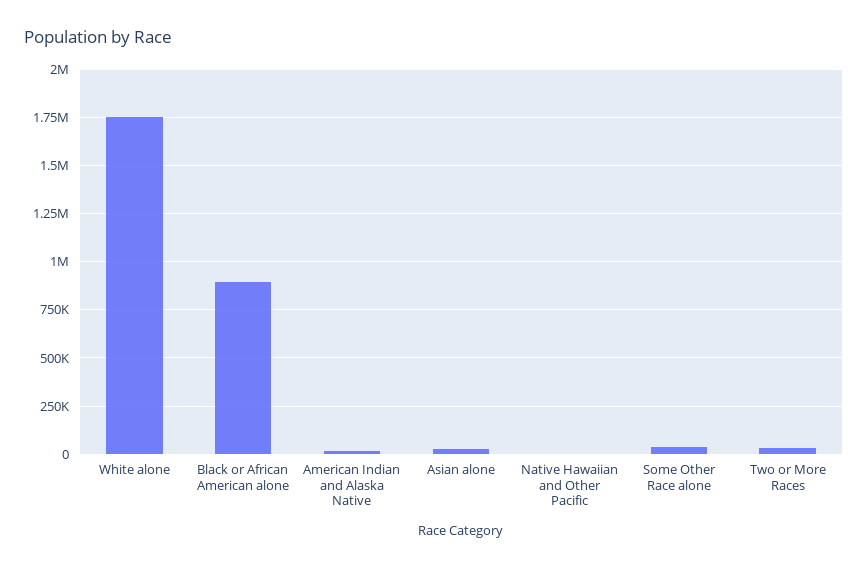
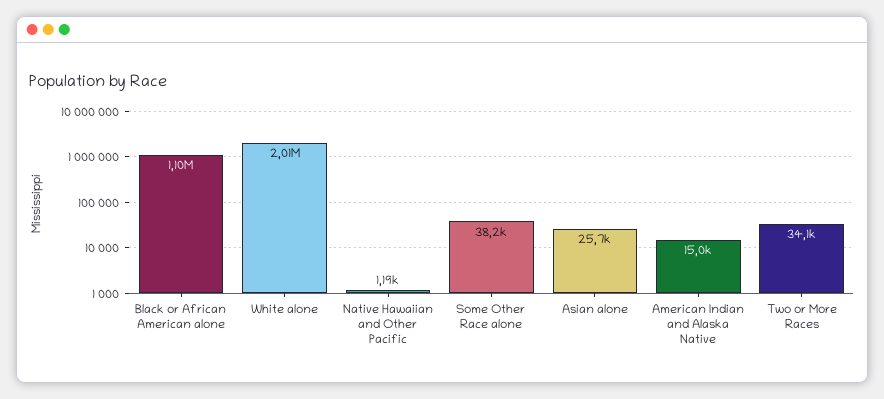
  {
-   "White alone": 1750000,
+   "White alone": 2010000,
-   "Black or African American alone": 900000,
+   "Black or African American alone": 1100000,
    "American Indian and Alaska Native": 15000,
    "Asian alone": 25700,
    "Native Hawaiian and Other Pacific": 1190,
    "Some Other Race alone": 38200,
    "Two or More Races": 34100
  }

